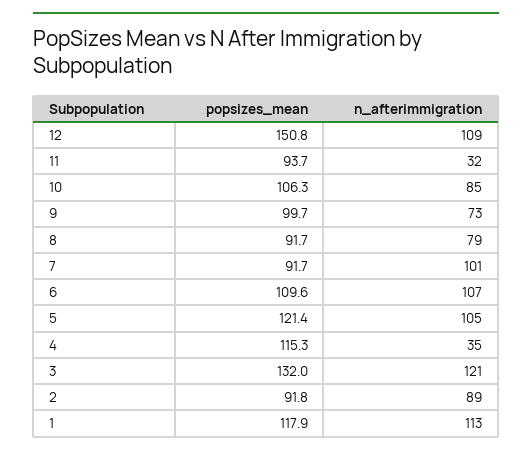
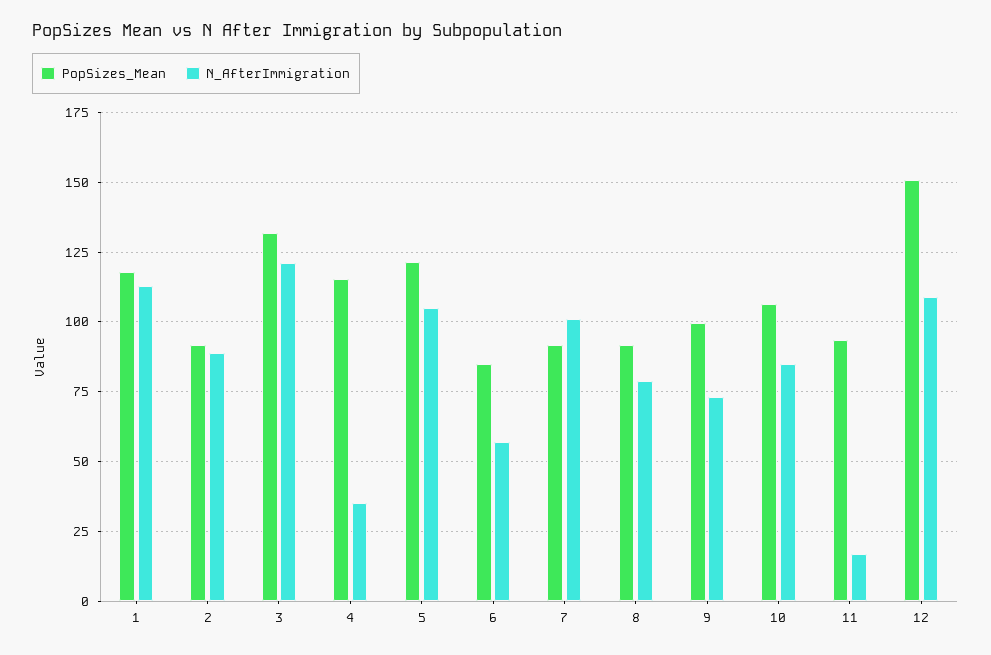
  {
    "popsizes_mean": {
      "12": 150.8,
      "11": 93.7,
      "10": 106.3,
      "9": 99.7,
      "8": 91.7,
      "7": 91.7,
-     "6": 109.6,
+     "6": 85,
      "5": 121.4,
      "4": 115.3,
      "3": 132,
      "2": 91.8,
      "1": 117.9
    },
    "n_afterimmigration": {
      "12": 109,
-     "11": 32,
+     "11": 17.5,
      "10": 85,
      "9": 73,
      "8": 79,
      "7": 101,
-     "6": 107,
+     "6": 57.5,
      "5": 105,
      "4": 35,
      "3": 121,
      "2": 89,
      "1": 113
    }
  }

